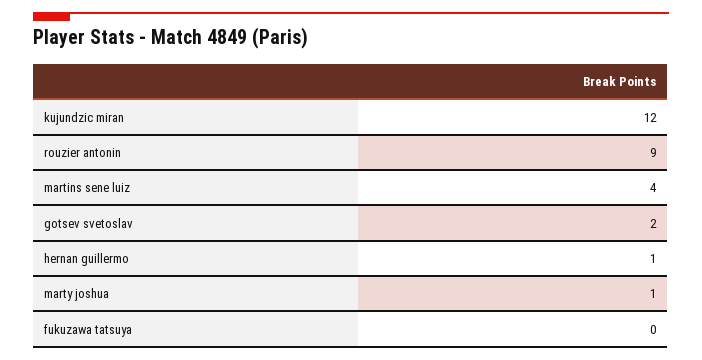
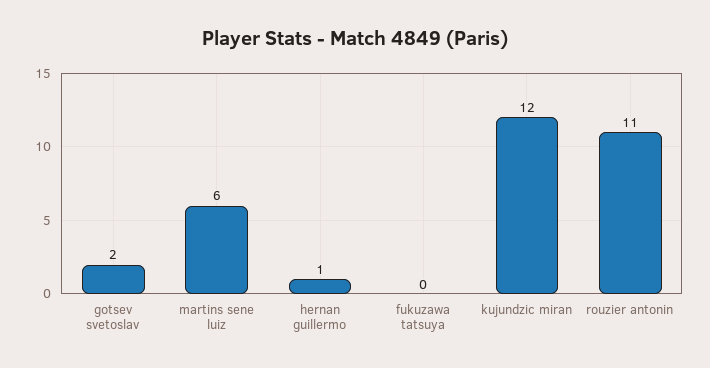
  {
    "kujundzic miran": 12,
-   "rouzier antonin": 9,
+   "rouzier antonin": 11,
-   "martins sene luiz": 4,
+   "martins sene luiz": 6,
    "gotsev svetoslav": 2,
    "hernan guillermo": 1,
-   "marty joshua": 1,
    "fukuzawa tatsuya": 0
  }

